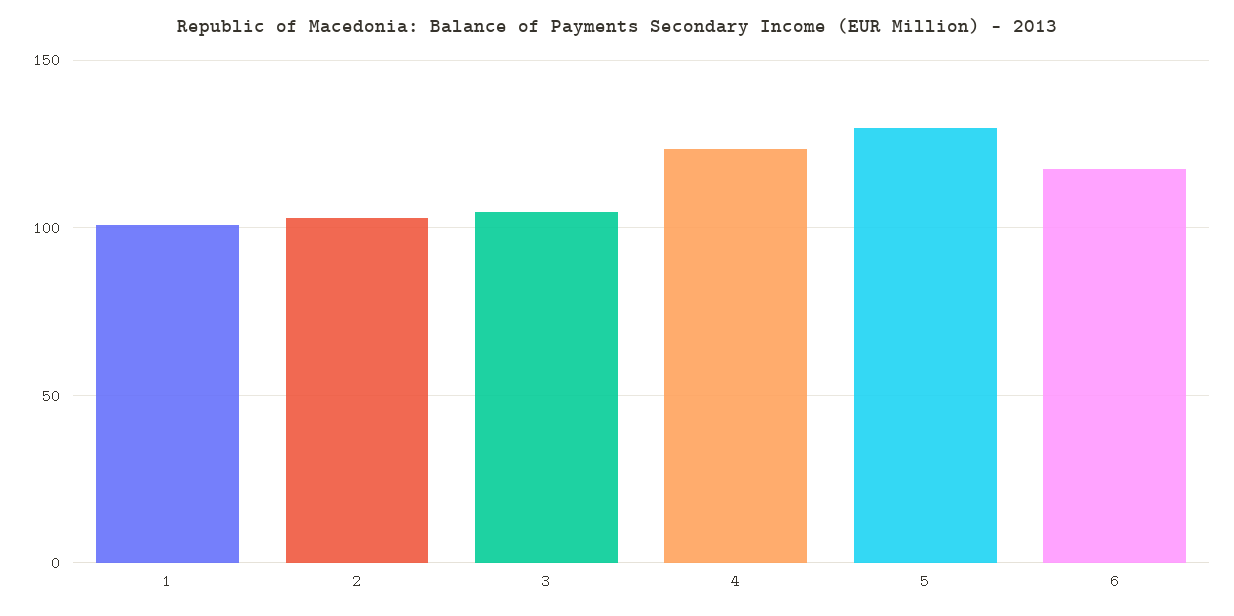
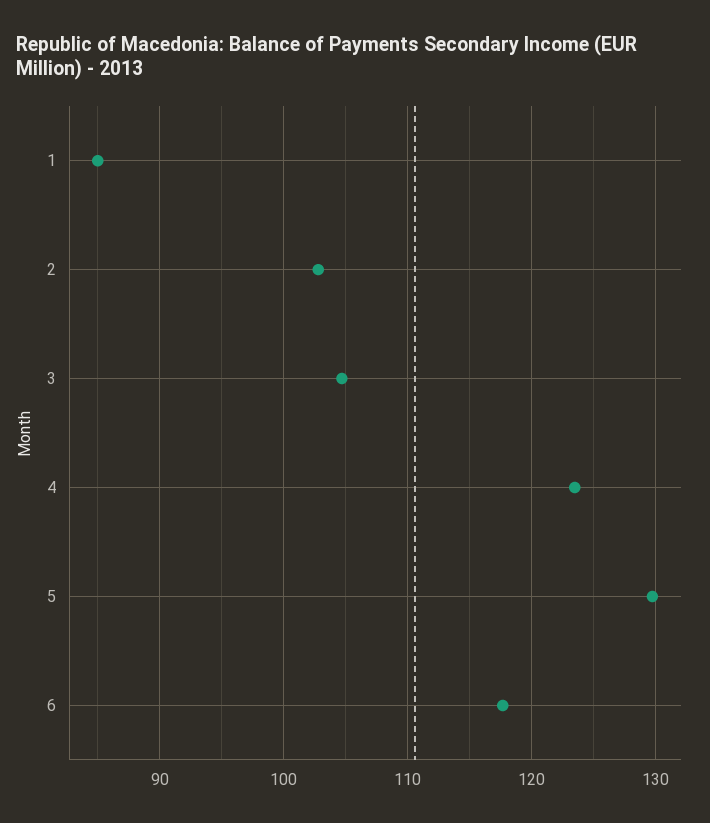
  {
-   "1": 100,
+   "1": 85,
    "2": 103,
    "3": 105,
    "4": 123,
    "5": 130,
    "6": 118
  }

